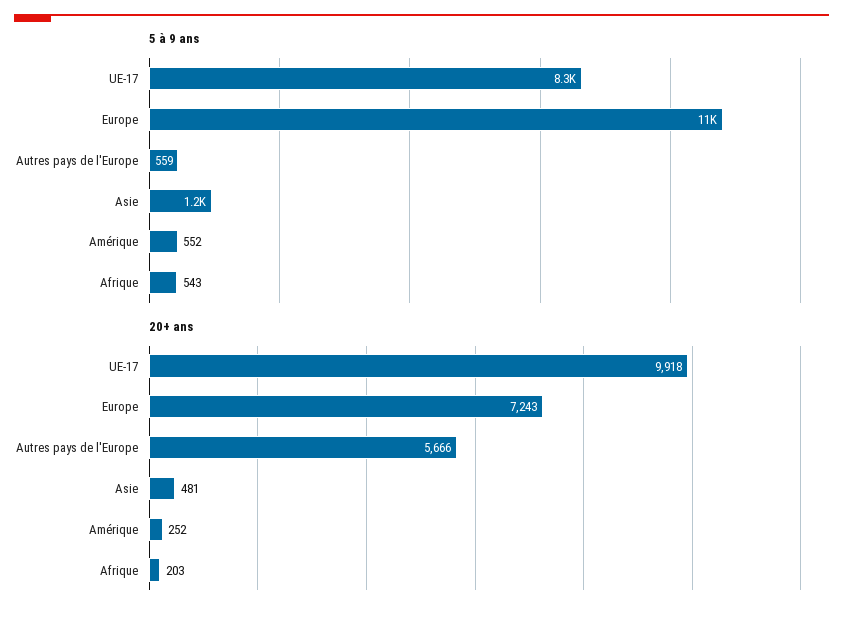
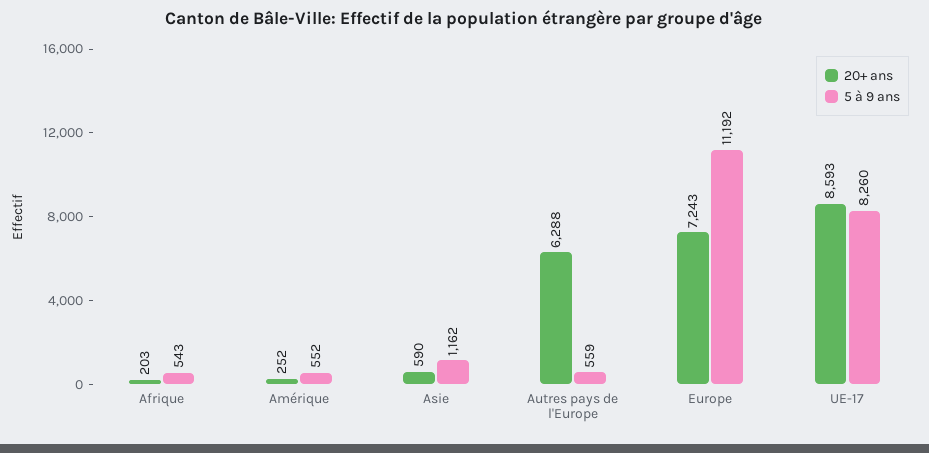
  {
    "5 à 9 ans": {
      "UE-17": 8260,
      "Europe": 11192,
      "Autres pays de l'Europe": 559,
      "Asie": 1162,
      "Amérique": 552,
      "Afrique": 543
    },
    "20+ ans": {
-     "UE-17": 9918,
+     "UE-17": 8593,
      "Europe": 7243,
-     "Autres pays de l'Europe": 5666,
+     "Autres pays de l'Europe": 6288,
-     "Asie": 481,
+     "Asie": 590,
      "Amérique": 252,
      "Afrique": 203
    }
  }

